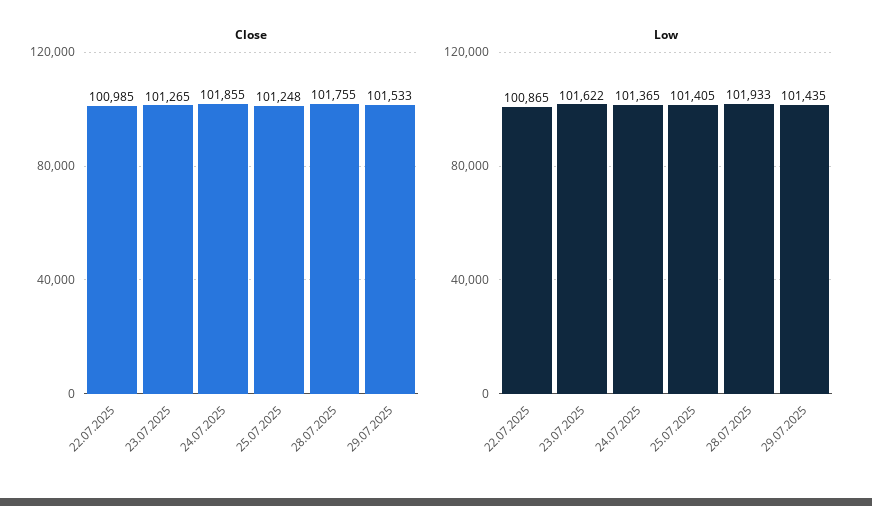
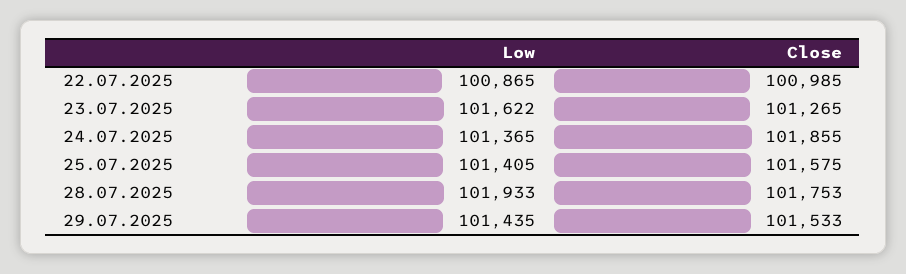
  {
    "Close": {
      "22.07.2025": 100985,
      "23.07.2025": 101265,
      "24.07.2025": 101855,
-     "25.07.2025": 101248,
+     "25.07.2025": 101575,
-     "28.07.2025": 101755,
+     "28.07.2025": 101753,
      "29.07.2025": 101533
    },
    "Low": {
      "22.07.2025": 100865,
      "23.07.2025": 101622,
      "24.07.2025": 101365,
      "25.07.2025": 101405,
      "28.07.2025": 101933,
      "29.07.2025": 101435
    }
  }

